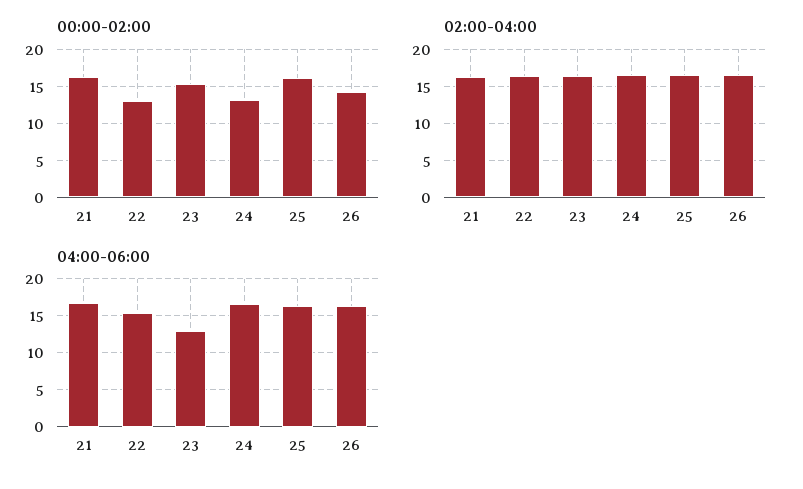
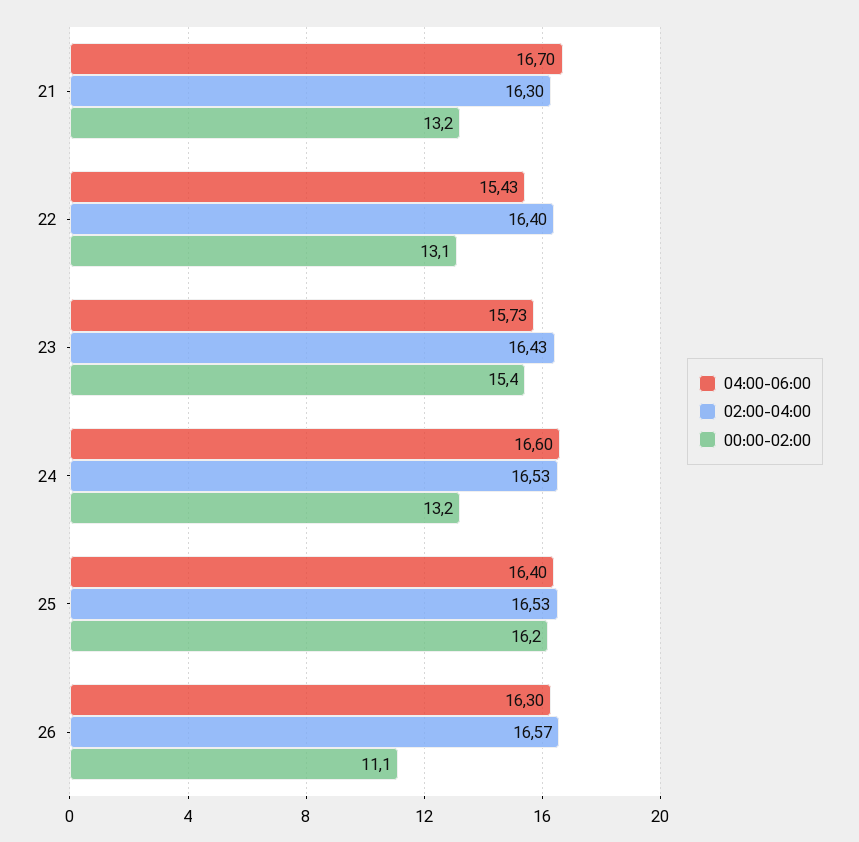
  {
    "00:00-02:00": {
-     "21": 16,
+     "21": 13.2,
      "22": 13.1,
      "23": 15.4,
      "24": 13.2,
      "25": 16.2,
-     "26": 14
+     "26": 11.1
    },
    "02:00-04:00": {
      "21": 16.3,
      "22": 16.4,
      "23": 16.43,
      "24": 16.53,
      "25": 16.53,
      "26": 16.57
    },
    "04:00-06:00": {
      "21": 16.7,
      "22": 15.43,
-     "23": 13,
+     "23": 15.73,
      "24": 16.6,
      "25": 16.4,
      "26": 16.3
    }
  }

